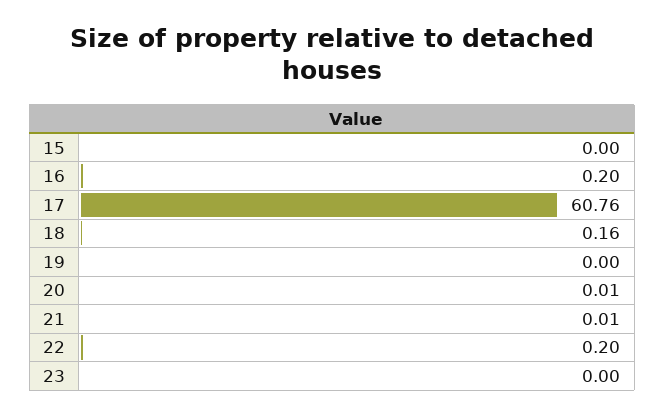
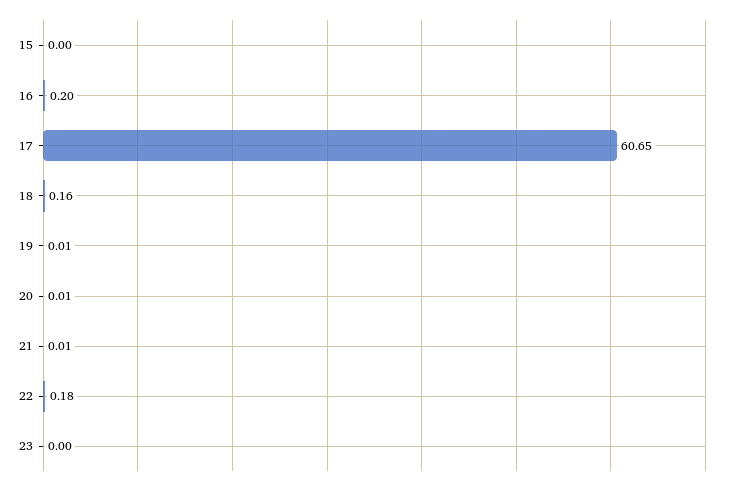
  {
    "15": 0,
    "16": 0.2,
-   "17": 60.76,
+   "17": 60.65,
    "18": 0.16,
-   "19": 0,
+   "19": 0.01,
    "20": 0.01,
    "21": 0.01,
-   "22": 0.2,
+   "22": 0.18,
    "23": 0
  }

